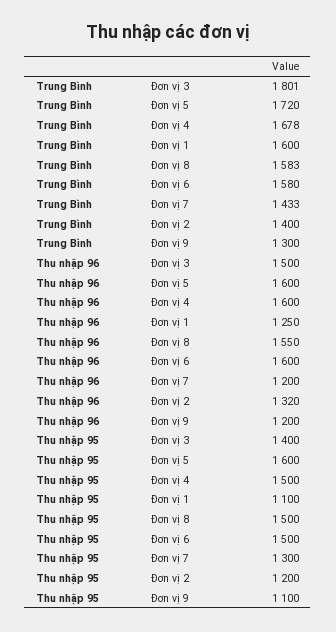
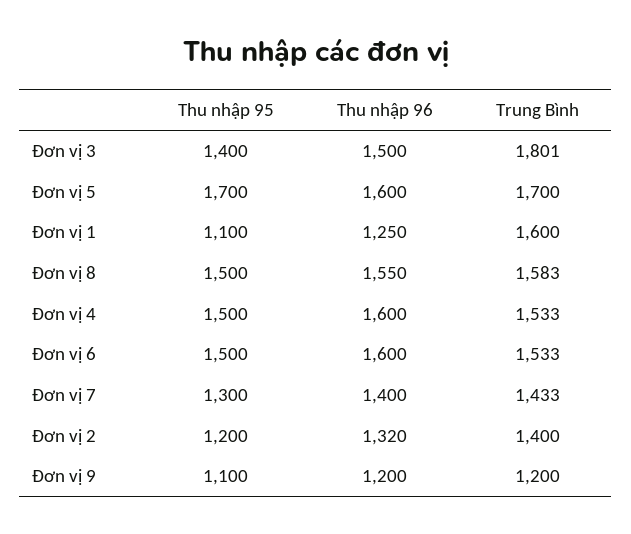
  {
    "Trung Bình": {
      "Đơn vị 3": 1801,
-     "Đơn vị 5": 1720,
+     "Đơn vị 5": 1700,
-     "Đơn vị 4": 1678,
+     "Đơn vị 4": 1533,
      "Đơn vị 1": 1600,
      "Đơn vị 8": 1583,
-     "Đơn vị 6": 1580,
+     "Đơn vị 6": 1533,
      "Đơn vị 7": 1433,
      "Đơn vị 2": 1400,
-     "Đơn vị 9": 1300
+     "Đơn vị 9": 1200
    },
    "Thu nhập 96": {
      "Đơn vị 3": 1500,
      "Đơn vị 5": 1600,
      "Đơn vị 4": 1600,
      "Đơn vị 1": 1250,
      "Đơn vị 8": 1550,
      "Đơn vị 6": 1600,
-     "Đơn vị 7": 1200,
+     "Đơn vị 7": 1400,
      "Đơn vị 2": 1320,
      "Đơn vị 9": 1200
    },
    "Thu nhập 95": {
      "Đơn vị 3": 1400,
-     "Đơn vị 5": 1600,
+     "Đơn vị 5": 1700,
      "Đơn vị 4": 1500,
      "Đơn vị 1": 1100,
      "Đơn vị 8": 1500,
      "Đơn vị 6": 1500,
      "Đơn vị 7": 1300,
      "Đơn vị 2": 1200,
      "Đơn vị 9": 1100
    }
  }

